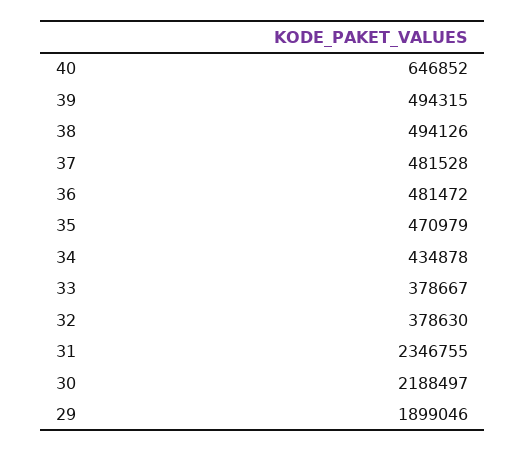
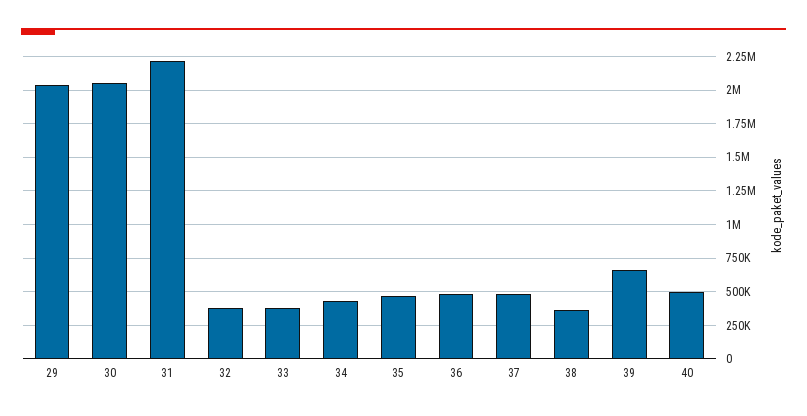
  {
-   "40": 646852,
+   "40": 500000,
-   "39": 494315,
+   "39": 650000,
-   "38": 494126,
+   "38": 350000,
    "37": 481528,
    "36": 481472,
    "35": 470979,
    "34": 434878,
    "33": 378667,
    "32": 378630,
-   "31": 2346755,
+   "31": 2200000,
-   "30": 2188497,
+   "30": 2050000,
-   "29": 1899046
+   "29": 2050000
  }

